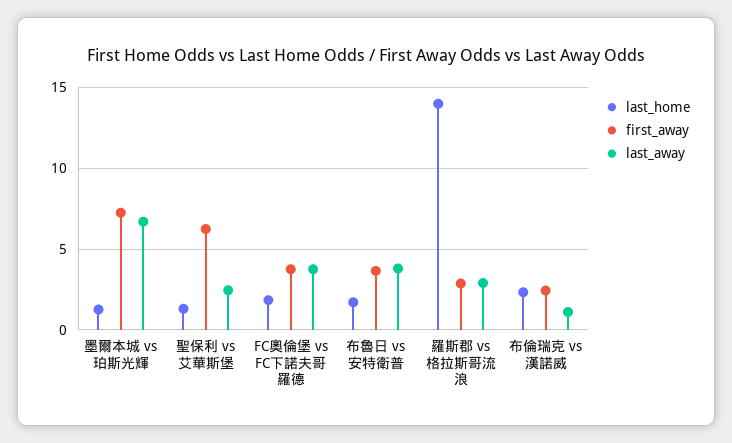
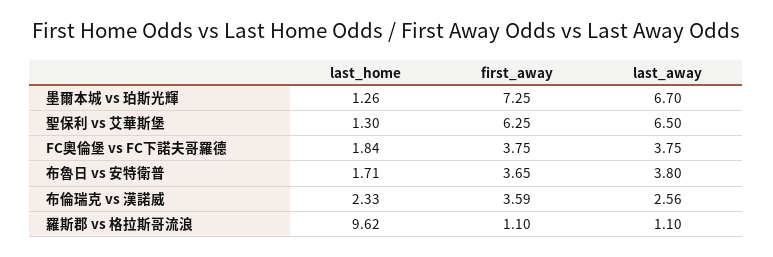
  {
    "last_home": {
      "墨爾本城 vs 珀斯光輝": 1.26,
      "聖保利 vs 艾華斯堡": 1.3,
      "FC奧倫堡 vs FC下諾夫哥羅德": 1.84,
      "布魯日 vs 安特衛普": 1.71,
-     "羅斯郡 vs 格拉斯哥流浪": 14,
+     "羅斯郡 vs 格拉斯哥流浪": 9.62,
      "布倫瑞克 vs 漢諾威": 2.33
    },
    "first_away": {
      "墨爾本城 vs 珀斯光輝": 7.25,
      "聖保利 vs 艾華斯堡": 6.25,
      "FC奧倫堡 vs FC下諾夫哥羅德": 3.75,
      "布魯日 vs 安特衛普": 3.65,
-     "羅斯郡 vs 格拉斯哥流浪": 3,
+     "羅斯郡 vs 格拉斯哥流浪": 1.1,
-     "布倫瑞克 vs 漢諾威": 2.5
+     "布倫瑞克 vs 漢諾威": 3.59
    },
    "last_away": {
      "墨爾本城 vs 珀斯光輝": 6.7,
-     "聖保利 vs 艾華斯堡": 2.5,
+     "聖保利 vs 艾華斯堡": 6.5,
      "FC奧倫堡 vs FC下諾夫哥羅德": 3.75,
      "布魯日 vs 安特衛普": 3.8,
-     "羅斯郡 vs 格拉斯哥流浪": 3,
+     "羅斯郡 vs 格拉斯哥流浪": 1.1,
-     "布倫瑞克 vs 漢諾威": 1
+     "布倫瑞克 vs 漢諾威": 2.56
    }
  }

